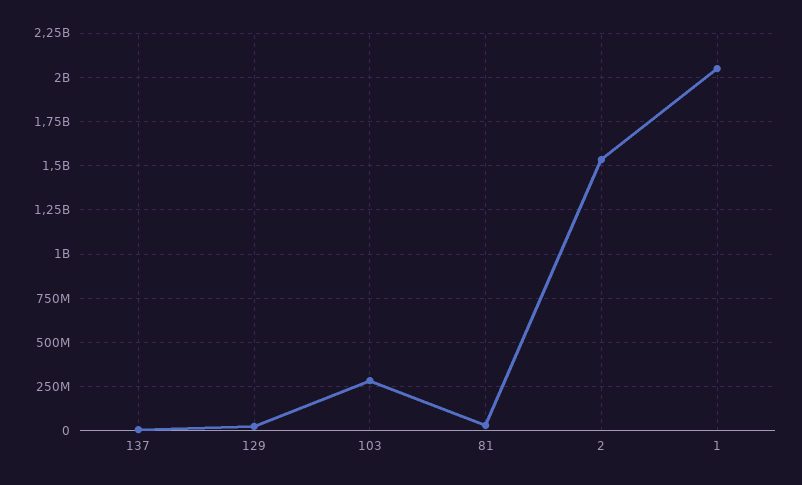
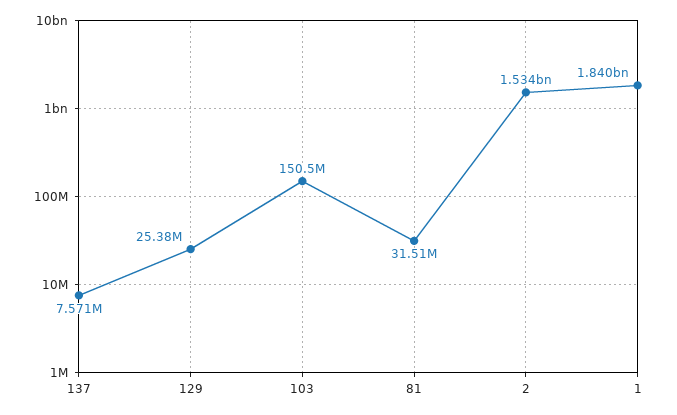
  {
    "137": 7571000,
    "129": 25380000,
-   "103": 300000000,
+   "103": 150500000,
    "81": 31510000,
    "2": 1534000000,
-   "1": 2050000000
+   "1": 1840000000
  }

